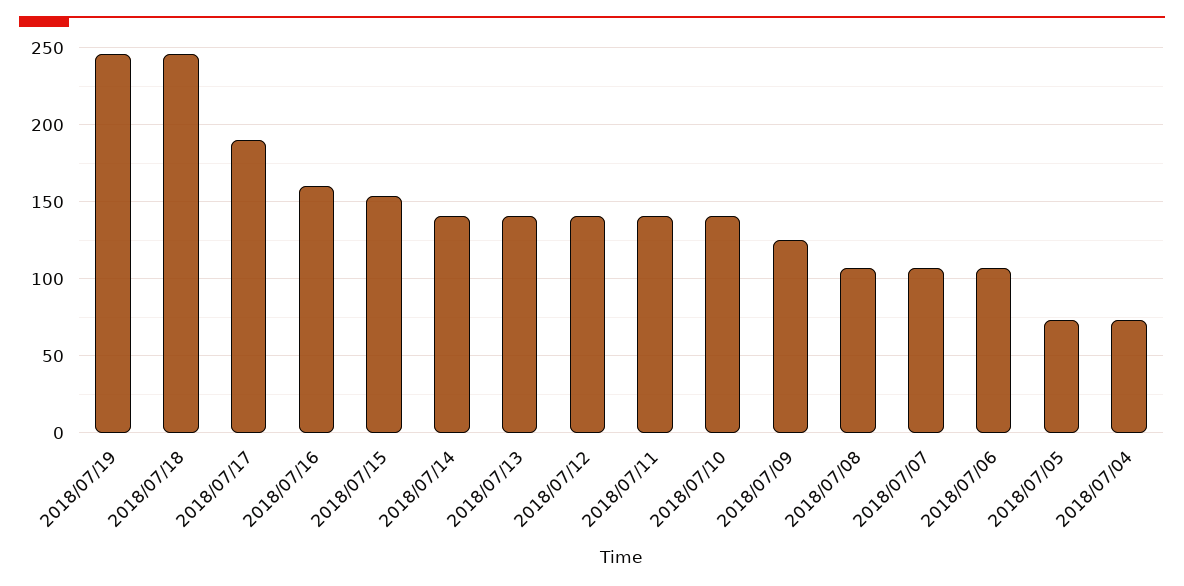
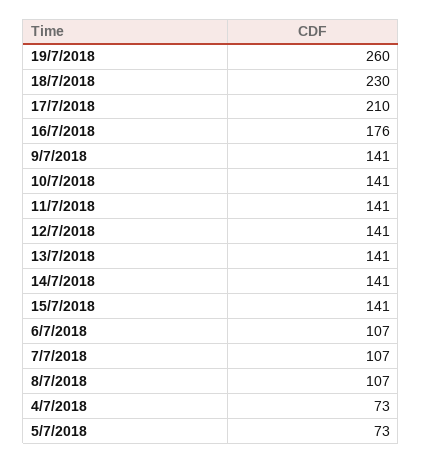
  {
-   "2018/07/19": 245,
+   "2018/07/19": 260,
-   "2018/07/18": 245,
+   "2018/07/18": 230,
-   "2018/07/17": 190,
+   "2018/07/17": 210,
-   "2018/07/16": 160,
+   "2018/07/16": 176,
-   "2018/07/15": 155,
+   "2018/07/15": 141,
    "2018/07/14": 141,
    "2018/07/13": 141,
    "2018/07/12": 141,
    "2018/07/11": 141,
    "2018/07/10": 141,
-   "2018/07/09": 125,
+   "2018/07/09": 141,
    "2018/07/08": 107,
    "2018/07/07": 107,
    "2018/07/06": 107,
    "2018/07/05": 73,
    "2018/07/04": 73
  }

